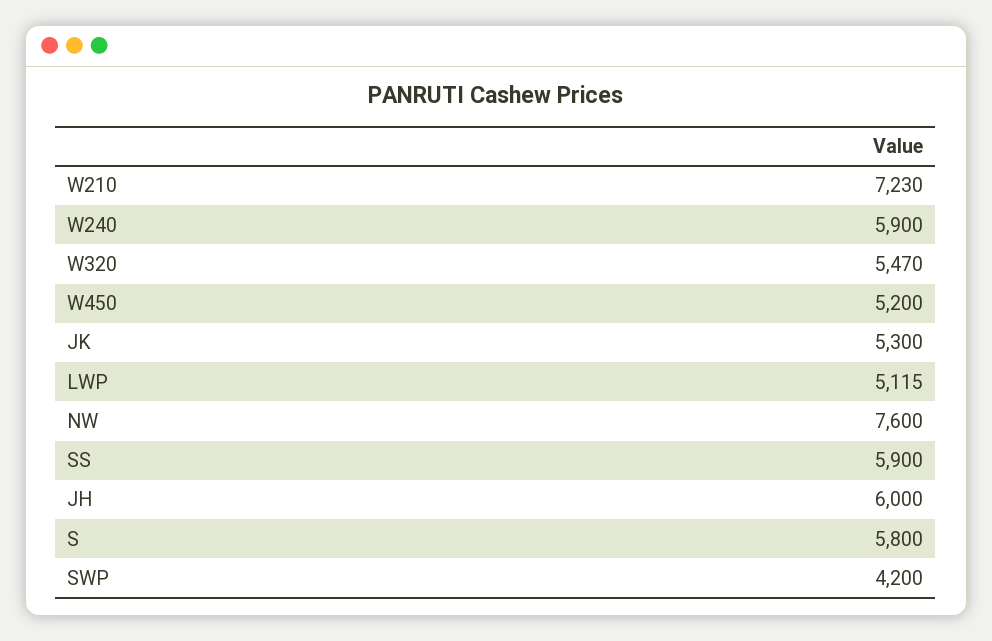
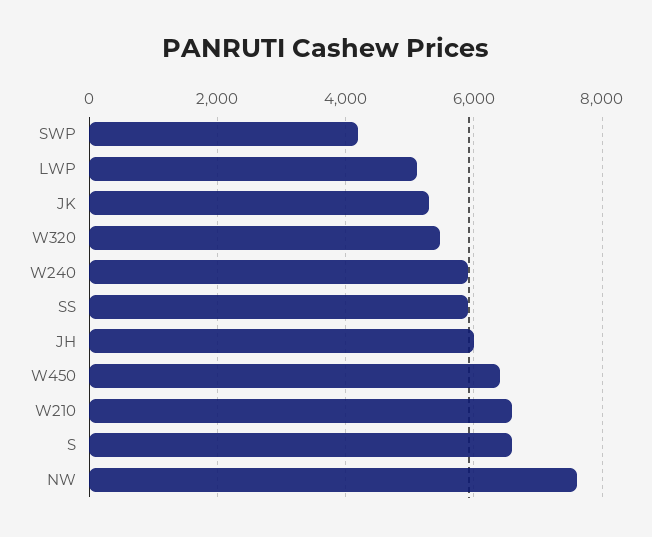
  {
-   "W210": 7230,
+   "W210": 6600,
    "W240": 5900,
    "W320": 5470,
-   "W450": 5200,
+   "W450": 6400,
    "JK": 5300,
    "LWP": 5115,
    "NW": 7600,
    "SS": 5900,
    "JH": 6000,
-   "S": 5800,
+   "S": 6600,
    "SWP": 4200
  }

